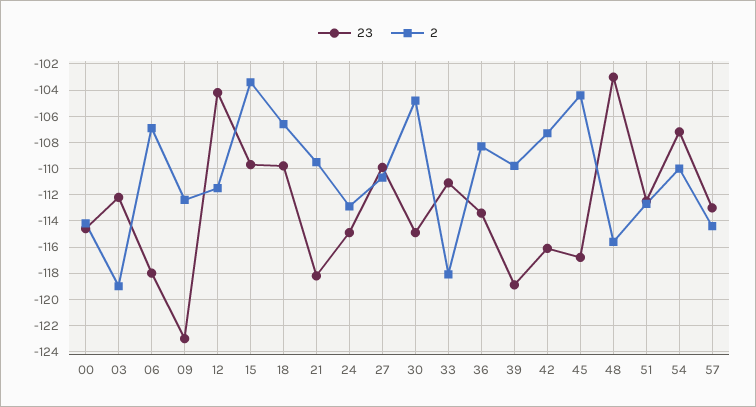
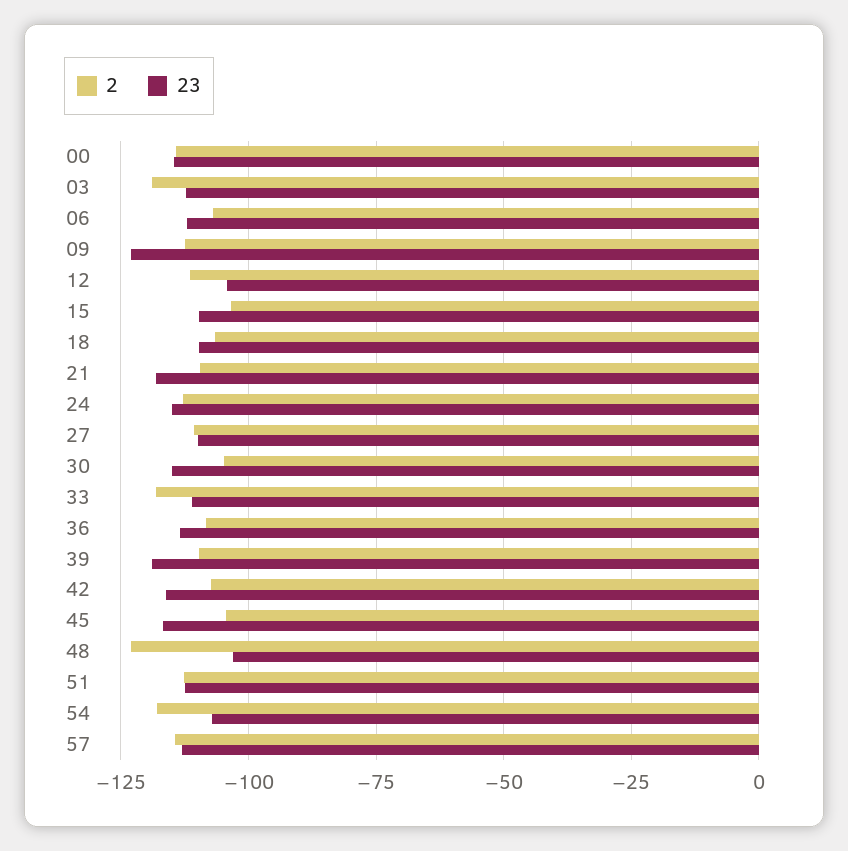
  {
    "23": {
      "00": -114.5,
      "03": -112,
-     "06": -118,
+     "06": -112.5,
      "09": -123,
      "12": -104,
      "15": -109.5,
      "18": -110,
      "21": -118,
      "24": -115,
      "27": -110,
      "30": -115,
      "33": -111,
      "36": -113.5,
      "39": -119,
      "42": -116,
      "45": -117,
      "48": -103,
      "51": -112.5,
      "54": -107,
      "57": -113
    },
    "2": {
      "00": -114,
      "03": -119,
      "06": -107,
      "09": -112.5,
      "12": -111.5,
      "15": -103.5,
      "18": -106.5,
      "21": -109.5,
      "24": -113,
      "27": -110.5,
      "30": -105,
      "33": -118,
      "36": -108.5,
      "39": -110,
      "42": -107.5,
      "45": -104.5,
-     "48": -115.5,
+     "48": -122.5,
      "51": -112.5,
-     "54": -110,
+     "54": -117.5,
      "57": -114.5
    }
  }

